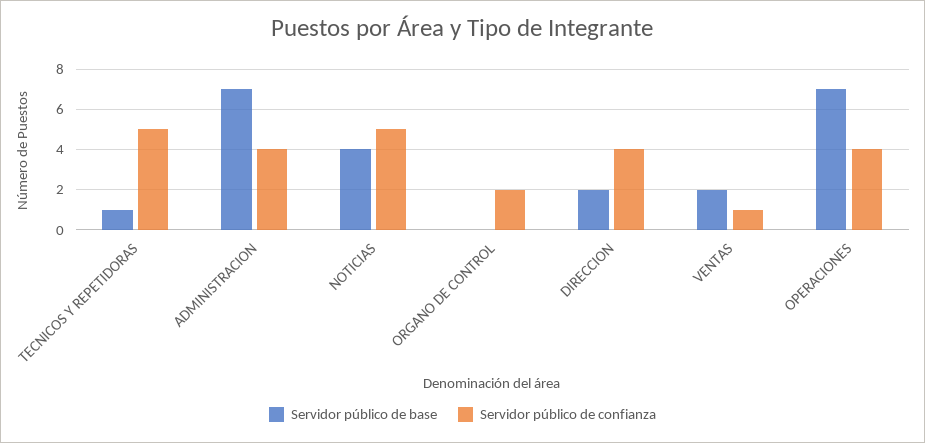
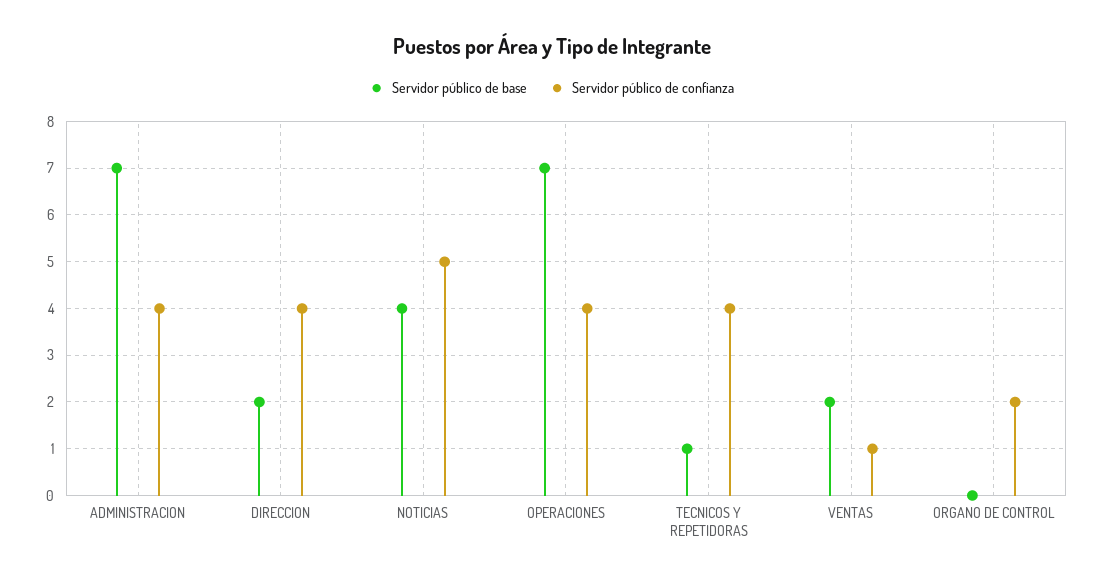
  {
    "Servidor público de base": {
      "TECNICOS Y REPETIDORAS": 1,
      "ADMINISTRACION": 7,
      "NOTICIAS": 4,
      "ORGANO DE CONTROL": 0,
      "DIRECCION": 2,
      "VENTAS": 2,
      "OPERACIONES": 7
    },
    "Servidor público de confianza": {
-     "TECNICOS Y REPETIDORAS": 5,
+     "TECNICOS Y REPETIDORAS": 4,
      "ADMINISTRACION": 4,
      "NOTICIAS": 5,
      "ORGANO DE CONTROL": 2,
      "DIRECCION": 4,
      "VENTAS": 1,
      "OPERACIONES": 4
    }
  }

